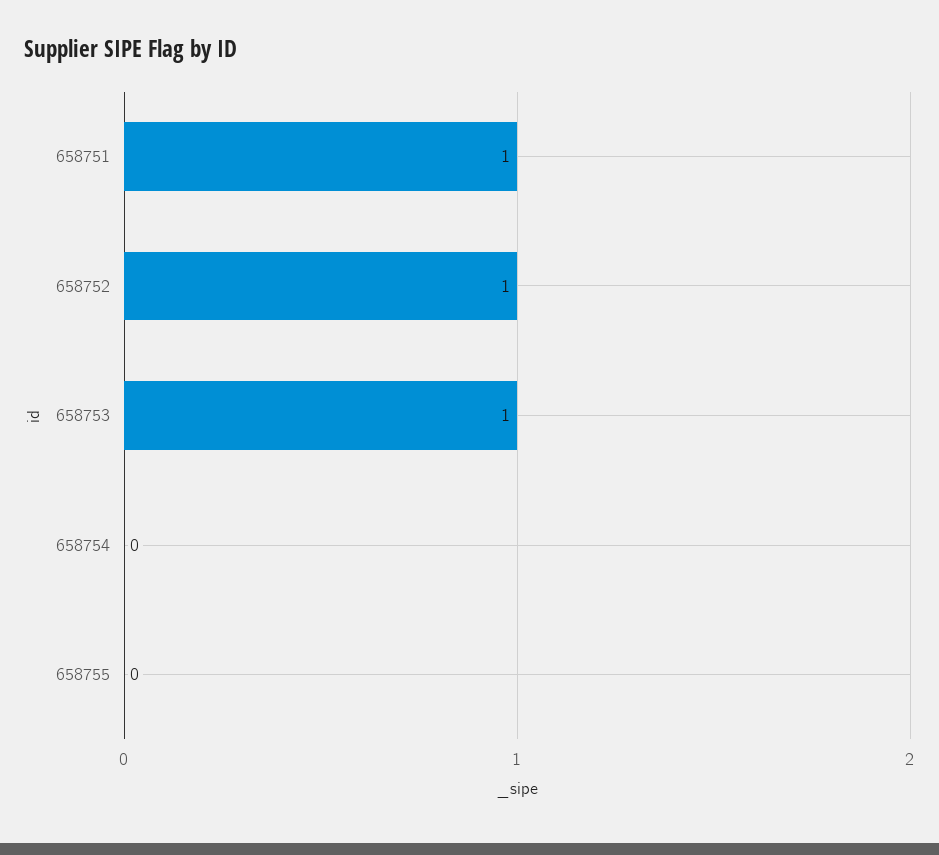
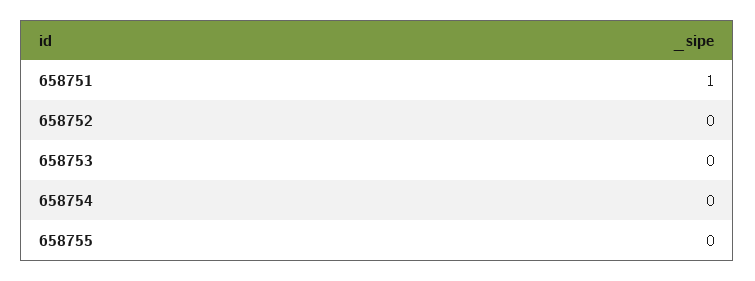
  {
    "658751": 1,
-   "658752": 1,
+   "658752": 0,
-   "658753": 1,
+   "658753": 0,
    "658754": 0,
    "658755": 0
  }

